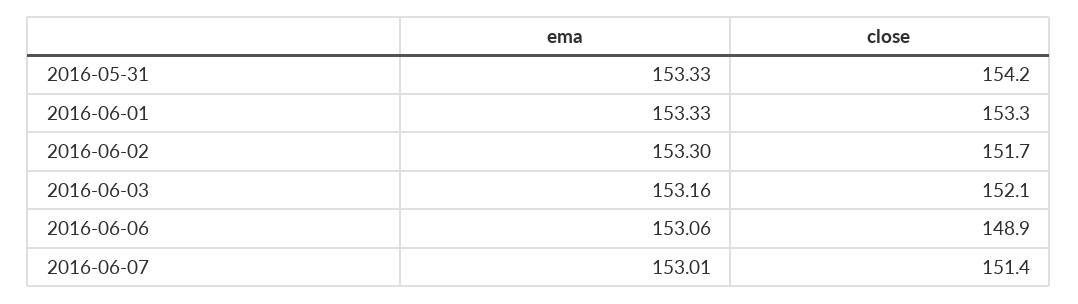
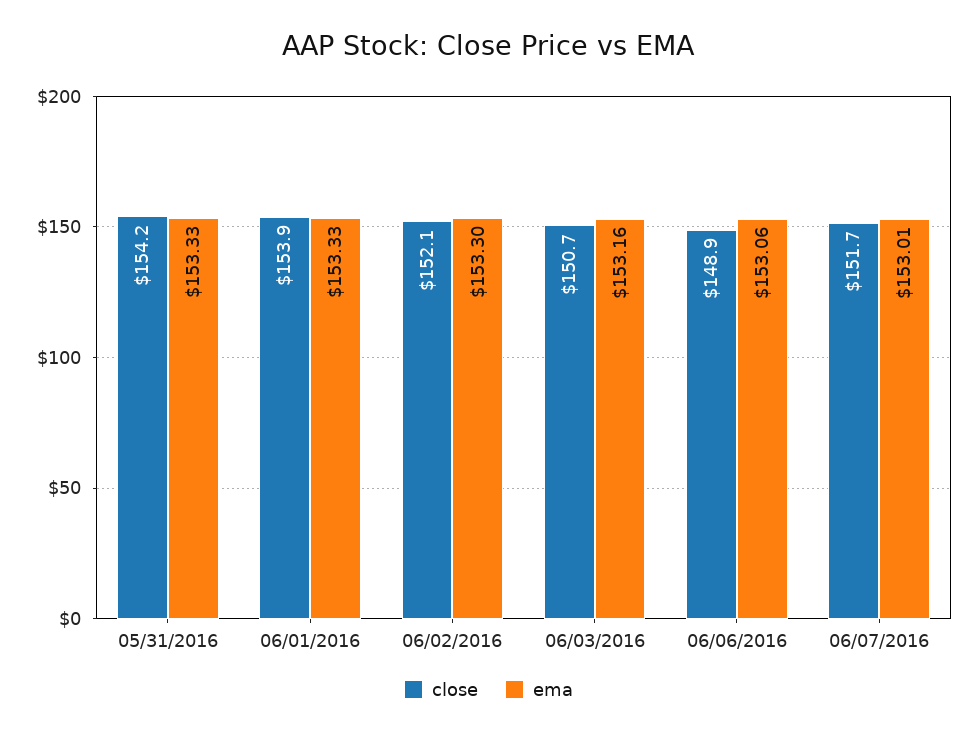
  {
    "ema": {
      "2016-05-31": 153.33,
      "2016-06-01": 153.33,
      "2016-06-02": 153.3,
      "2016-06-03": 153.16,
      "2016-06-06": 153.06,
      "2016-06-07": 153.01
    },
    "close": {
      "2016-05-31": 154.2,
-     "2016-06-01": 153.3,
+     "2016-06-01": 153.9,
-     "2016-06-02": 151.7,
+     "2016-06-02": 152.1,
-     "2016-06-03": 152.1,
+     "2016-06-03": 150.7,
      "2016-06-06": 148.9,
-     "2016-06-07": 151.4
+     "2016-06-07": 151.7
    }
  }

